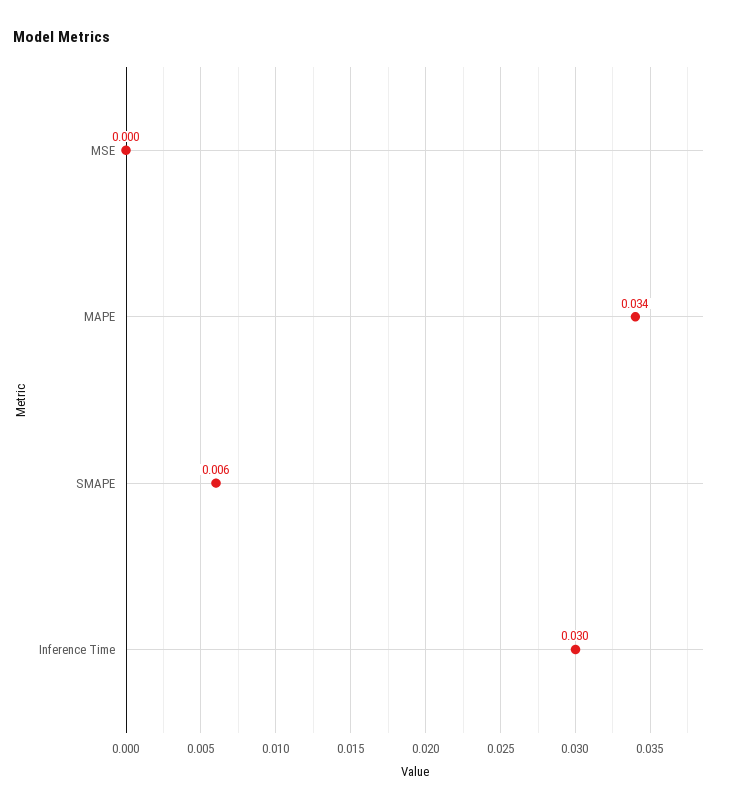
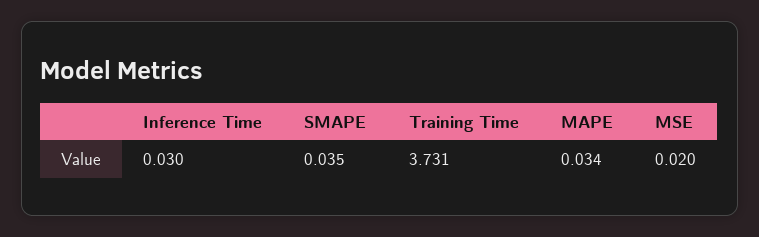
  {
-   "MSE": 0,
+   "MSE": 0.02,
    "MAPE": 0.034,
-   "SMAPE": 0.006,
+   "SMAPE": 0.035,
-   "Inference Time": 0.03
+   "Inference Time": 0.03,
+   "Training Time": 3.731
  }

